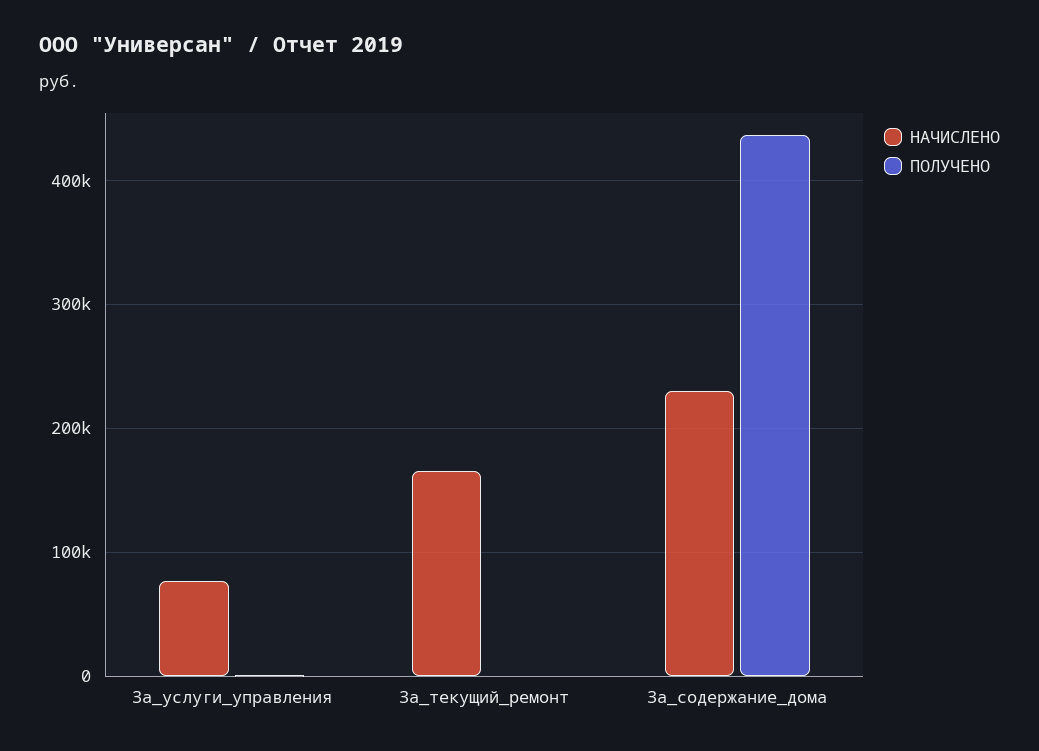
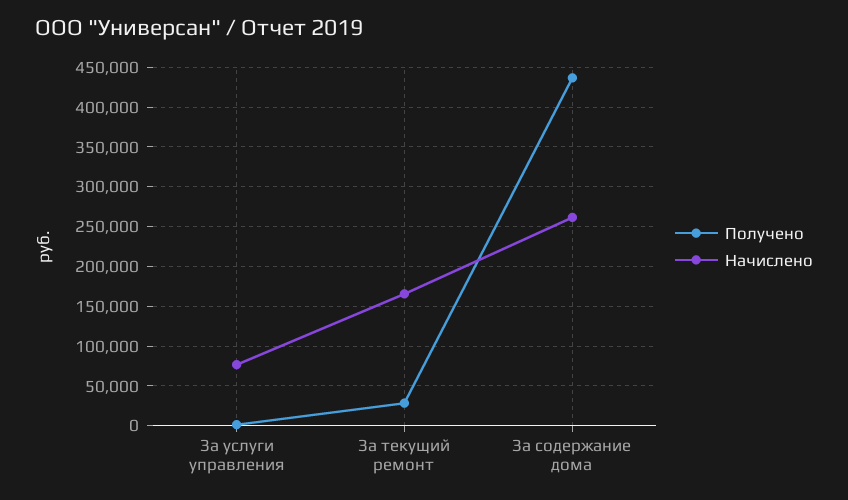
  {
    "НАЧИСЛЕНО": {
      "За_услуги_управления": 80000,
      "За_текущий_ремонт": 170000,
-     "За_содержание_дома": 230000
+     "За_содержание_дома": 260000
    },
    "ПОЛУЧЕНО": {
      "За_услуги_управления": 0,
-     "За_текущий_ремонт": 0,
+     "За_текущий_ремонт": 30000,
      "За_содержание_дома": 440000
    }
  }

